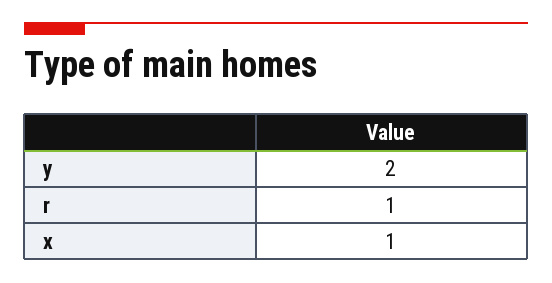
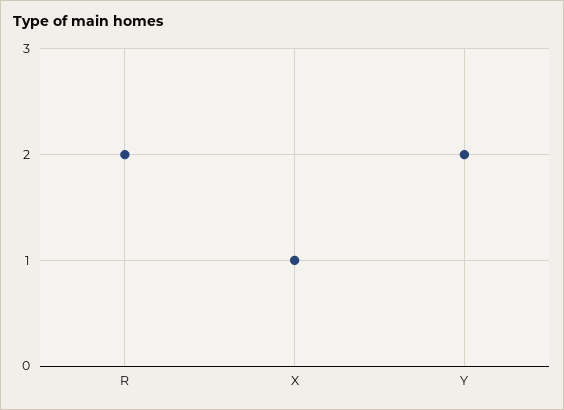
  {
    "y": 2,
-   "r": 1,
+   "r": 2,
    "x": 1
  }

